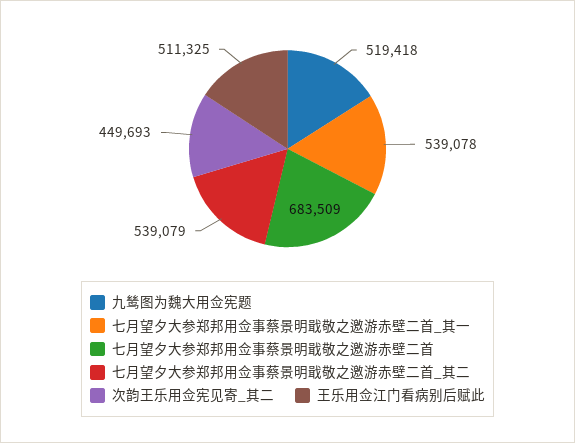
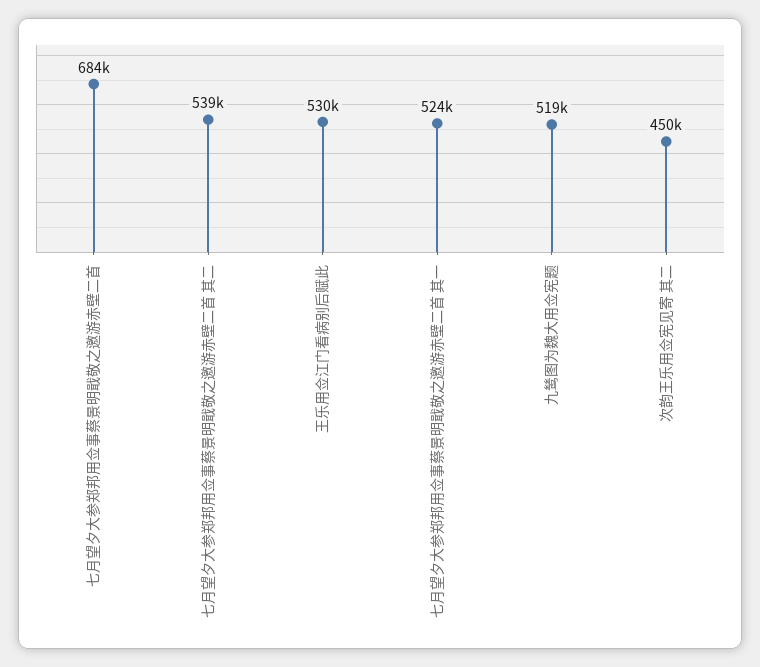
  {
    "九鸶图为魏大用佥宪题": 519418,
-   "七月望夕大参郑邦用佥事蔡景明戢敬之邀游赤壁二首_其一": 539078,
+   "七月望夕大参郑邦用佥事蔡景明戢敬之邀游赤壁二首_其一": 524000,
    "七月望夕大参郑邦用佥事蔡景明戢敬之邀游赤壁二首": 683509,
    "七月望夕大参郑邦用佥事蔡景明戢敬之邀游赤壁二首_其二": 539079,
    "次韵王乐用佥宪见寄_其二": 449693,
-   "王乐用佥江门看病别后赋此": 511325
+   "王乐用佥江门看病别后赋此": 530000
  }

